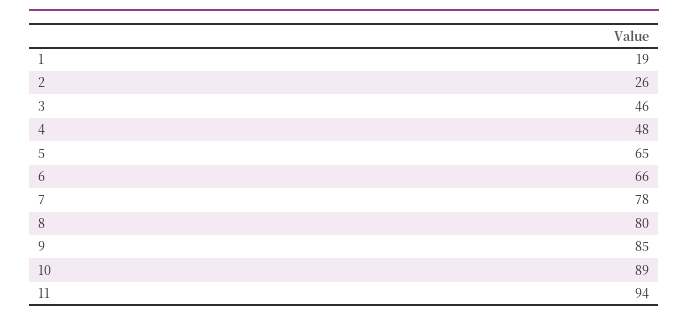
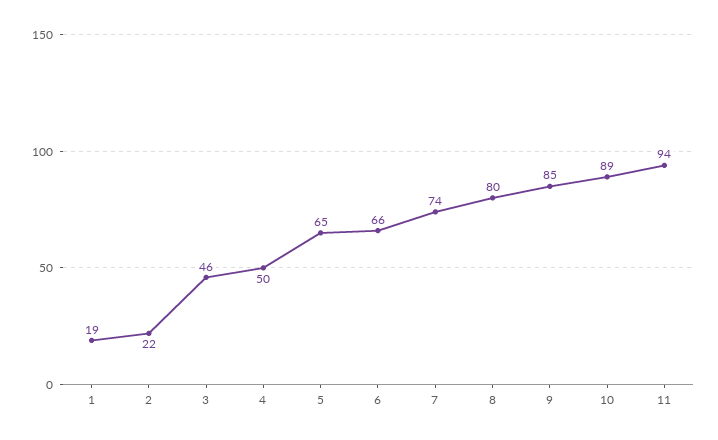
  {
    "1": 19,
-   "2": 26,
+   "2": 22,
    "3": 46,
-   "4": 48,
+   "4": 50,
    "5": 65,
    "6": 66,
-   "7": 78,
+   "7": 74,
    "8": 80,
    "9": 85,
    "10": 89,
    "11": 94
  }

